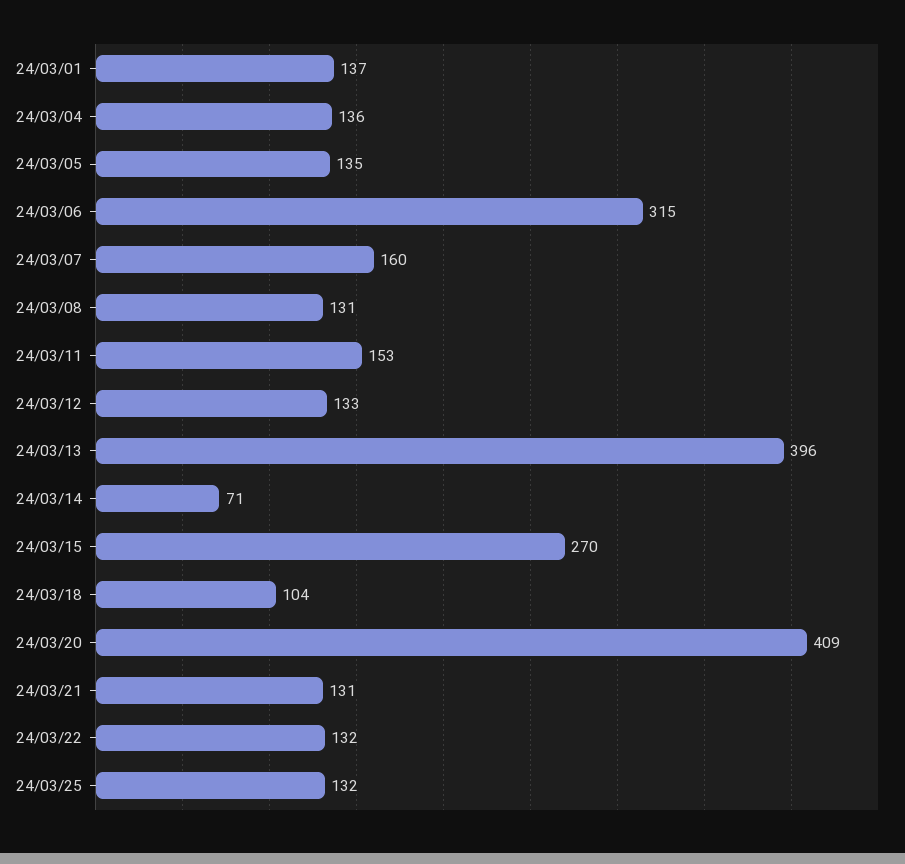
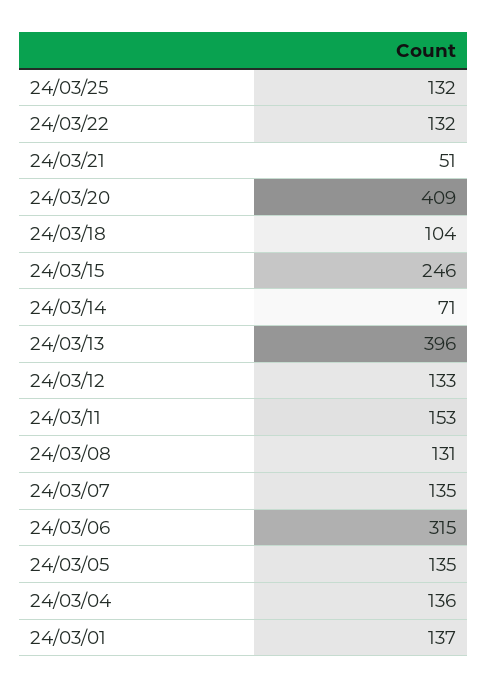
  {
    "24/03/01": 137,
    "24/03/04": 136,
    "24/03/05": 135,
    "24/03/06": 315,
-   "24/03/07": 160,
+   "24/03/07": 135,
    "24/03/08": 131,
    "24/03/11": 153,
    "24/03/12": 133,
    "24/03/13": 396,
    "24/03/14": 71,
-   "24/03/15": 270,
+   "24/03/15": 246,
    "24/03/18": 104,
    "24/03/20": 409,
-   "24/03/21": 131,
+   "24/03/21": 51,
    "24/03/22": 132,
    "24/03/25": 132
  }

